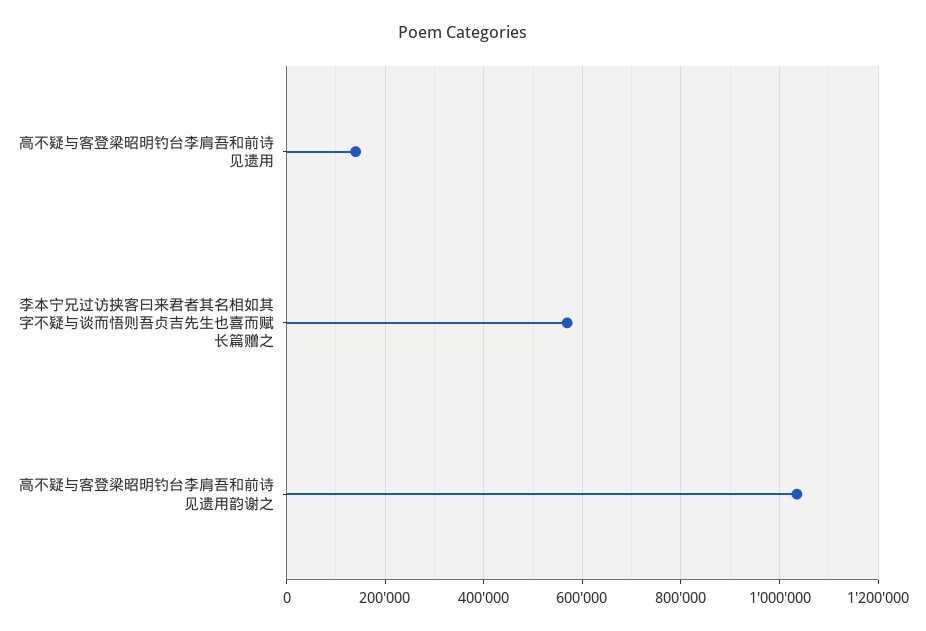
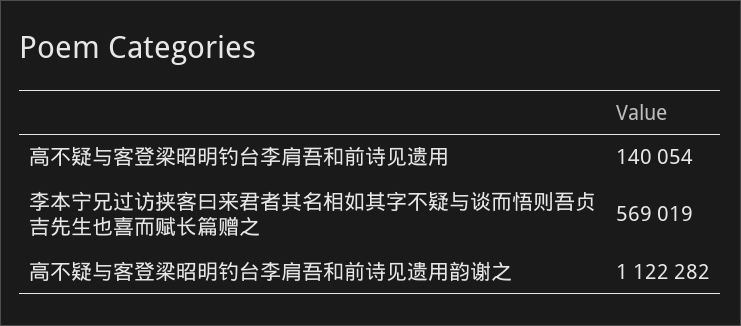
  {
    "高不疑与客登梁昭明钓台李肩吾和前诗见遗用": 140054,
    "李本宁兄过访挟客曰来君者其名相如其字不疑与谈而悟则吾贞吉先生也喜而赋长篇赠之": 569019,
-   "高不疑与客登梁昭明钓台李肩吾和前诗见遗用韵谢之": 1040000
+   "高不疑与客登梁昭明钓台李肩吾和前诗见遗用韵谢之": 1122282
  }

